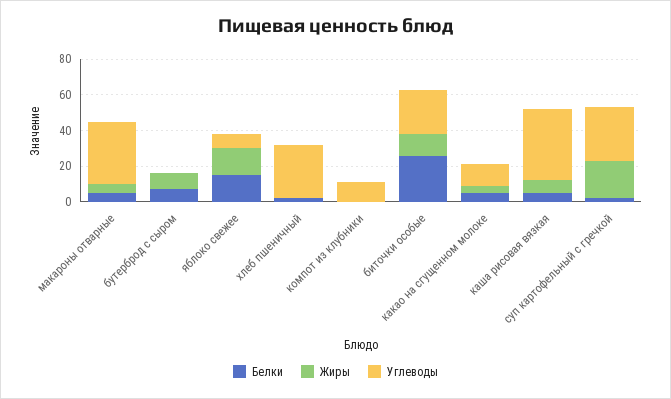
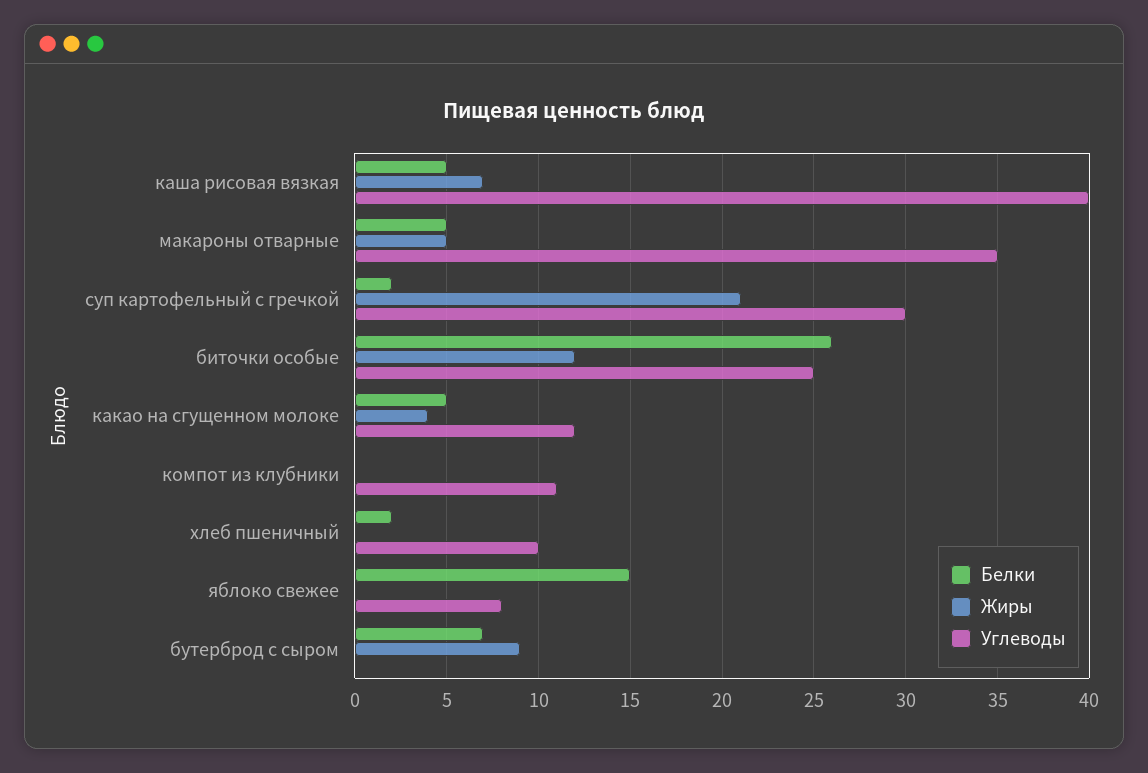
  {
    "Белки": {
      "макароны отварные": 5,
      "бутерброд с сыром": 7,
      "яблоко свежее": 15,
      "хлеб пшеничный": 2,
      "компот из клубники": 0,
      "биточки особые": 26,
      "какао на сгущенном молоке": 5,
      "каша рисовая вязкая": 5,
      "суп картофельный с гречкой": 2
    },
    "Жиры": {
      "макароны отварные": 5,
      "бутерброд с сыром": 9,
-     "яблоко свежее": 15,
+     "яблоко свежее": 0,
      "хлеб пшеничный": 0,
      "компот из клубники": 0,
      "биточки особые": 12,
      "какао на сгущенном молоке": 4,
      "каша рисовая вязкая": 7,
      "суп картофельный с гречкой": 21
    },
    "Углеводы": {
      "макароны отварные": 35,
      "бутерброд с сыром": 0,
      "яблоко свежее": 8,
-     "хлеб пшеничный": 30,
+     "хлеб пшеничный": 10,
      "компот из клубники": 11,
      "биточки особые": 25,
      "какао на сгущенном молоке": 12,
      "каша рисовая вязкая": 40,
      "суп картофельный с гречкой": 30
    }
  }

